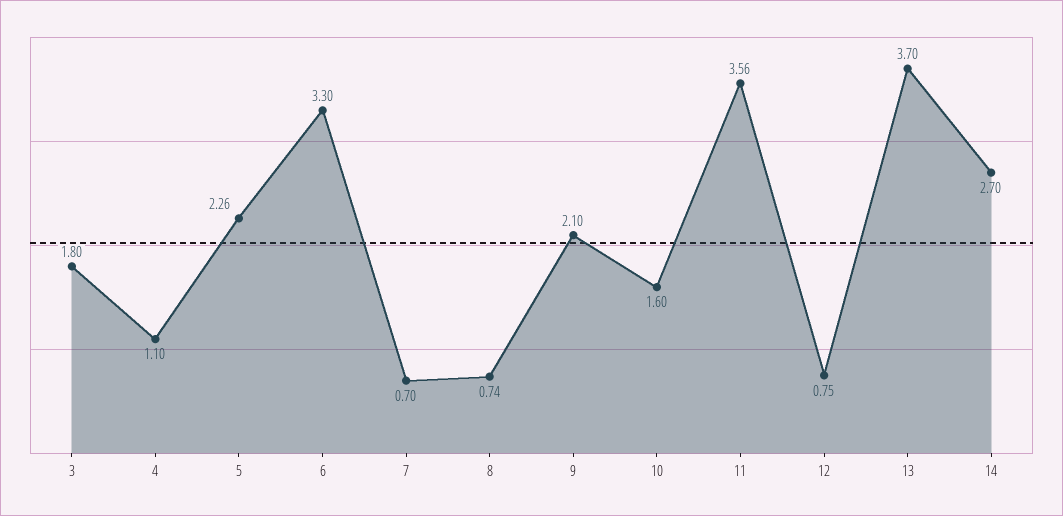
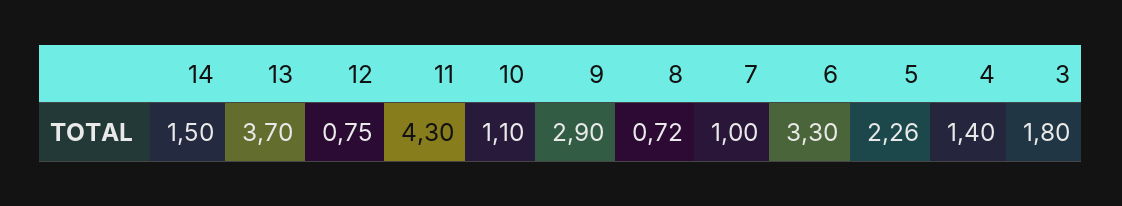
  {
    "3": 1.8,
-   "4": 1.1,
+   "4": 1.4,
    "5": 2.26,
    "6": 3.3,
-   "7": 0.7,
+   "7": 1,
-   "8": 0.74,
+   "8": 0.72,
-   "9": 2.1,
+   "9": 2.9,
-   "10": 1.6,
+   "10": 1.1,
-   "11": 3.56,
+   "11": 4.3,
    "12": 0.75,
    "13": 3.7,
-   "14": 2.7
+   "14": 1.5
  }

